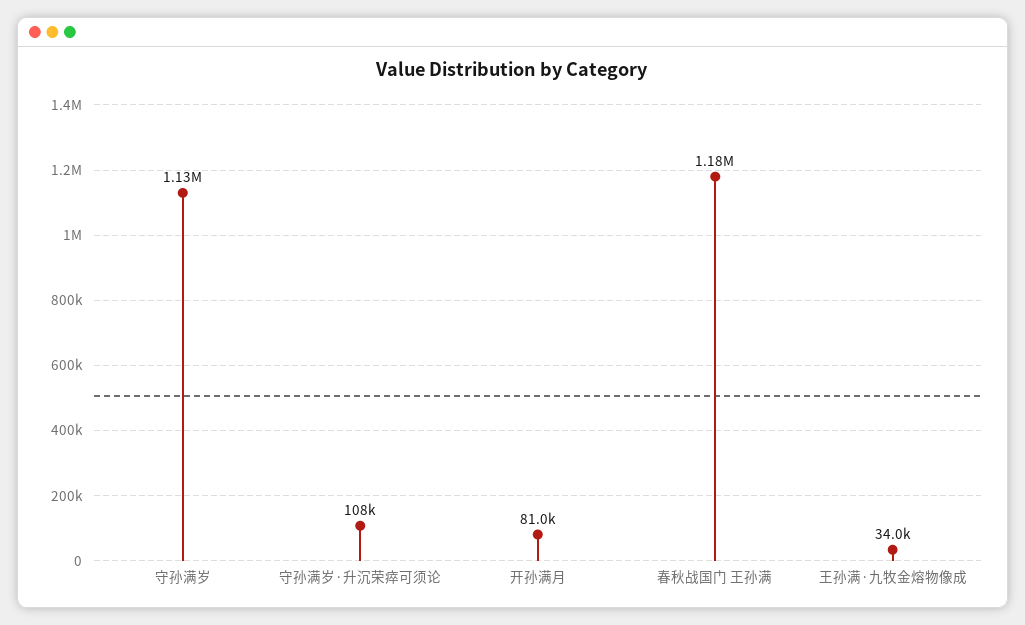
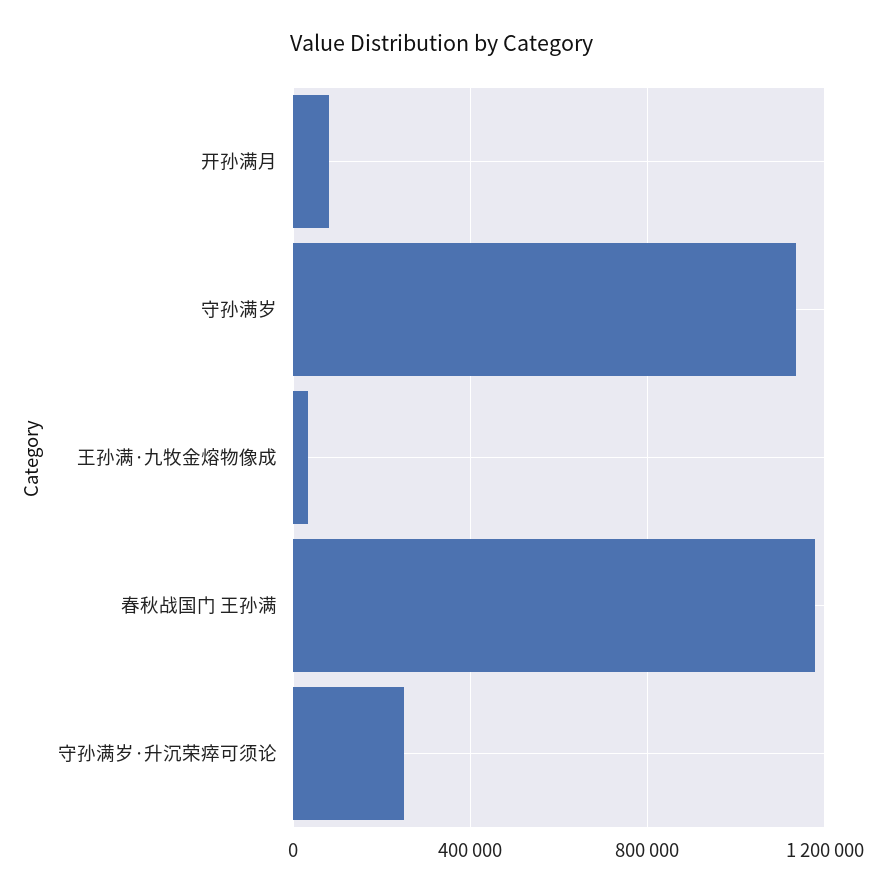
  {
    "守孙满岁": 1130000,
-   "守孙满岁·升沉荣瘁可须论": 108000,
+   "守孙满岁·升沉荣瘁可须论": 250000,
    "开孙满月": 81000,
    "春秋战国门 王孙满": 1180000,
    "王孙满·九牧金熔物像成": 34000
  }

